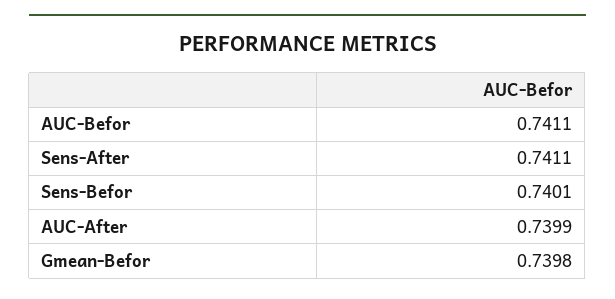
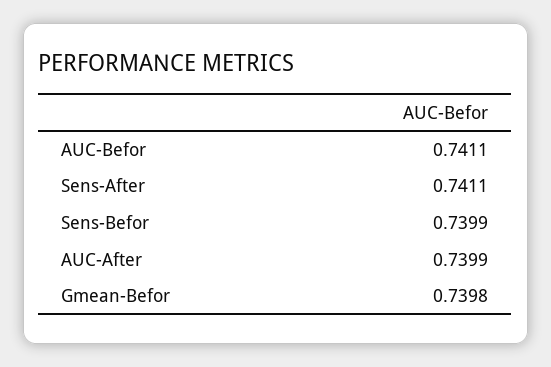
  {
    "AUC-Befor": 0.7411,
    "Sens-After": 0.7411,
-   "Sens-Befor": 0.7401,
+   "Sens-Befor": 0.7399,
    "AUC-After": 0.7399,
    "Gmean-Befor": 0.7398
  }

